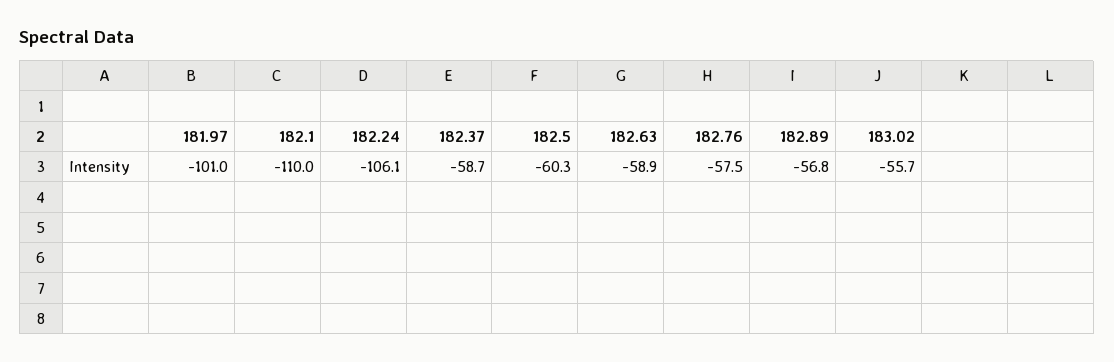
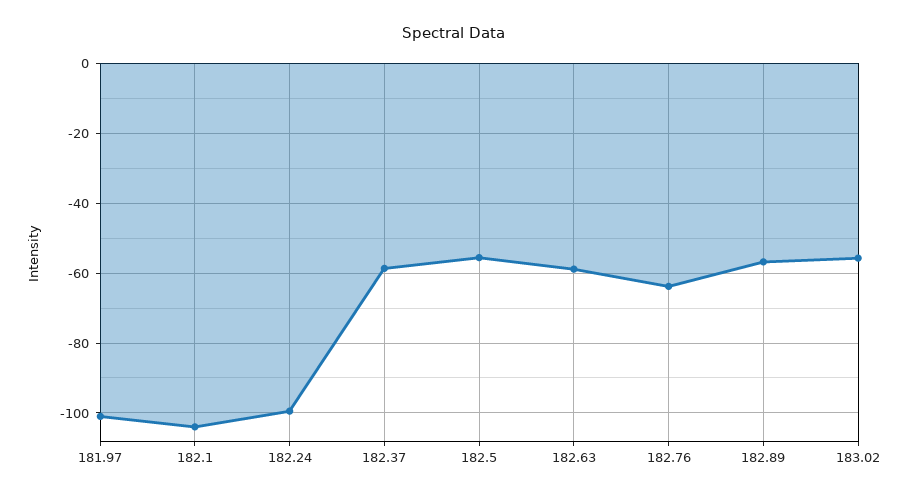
  {
    "181.97": -101,
-   "182.1": -110,
+   "182.1": -104,
-   "182.24": -106.1,
+   "182.24": -100,
    "182.37": -58.7,
-   "182.5": -60.3,
+   "182.5": -56,
    "182.63": -58.9,
-   "182.76": -57.5,
+   "182.76": -64,
    "182.89": -56.8,
    "183.02": -55.7
  }

